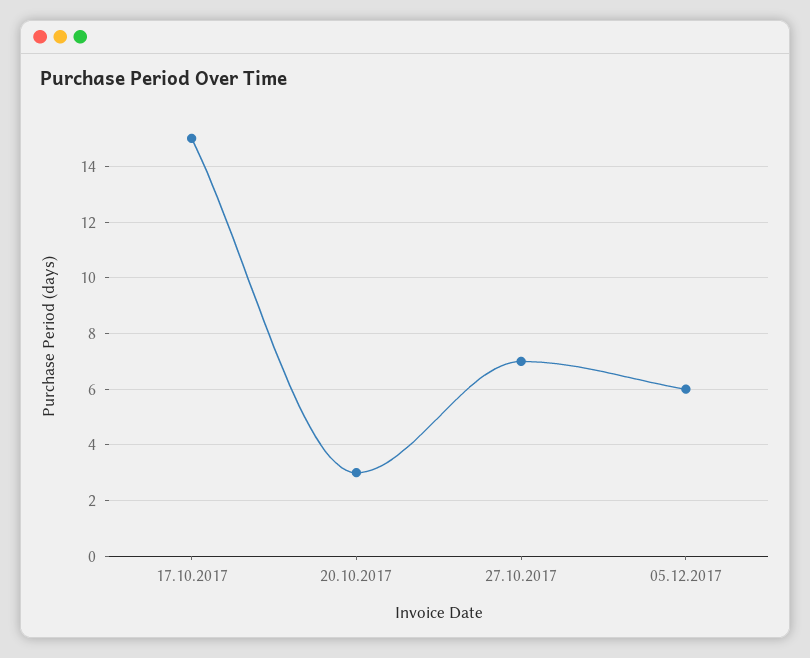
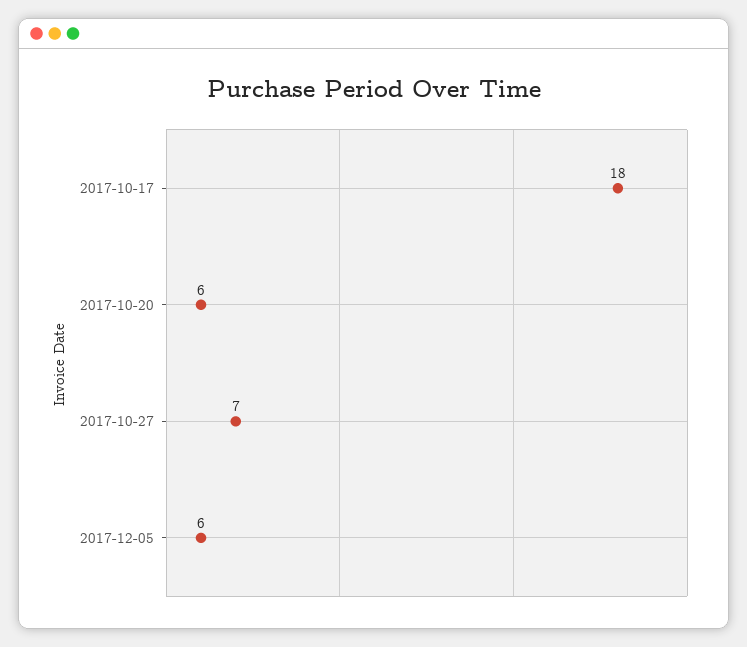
  {
-   "17.10.2017": 15,
+   "17.10.2017": 18,
-   "20.10.2017": 3,
+   "20.10.2017": 6,
    "27.10.2017": 7,
    "05.12.2017": 6
  }

